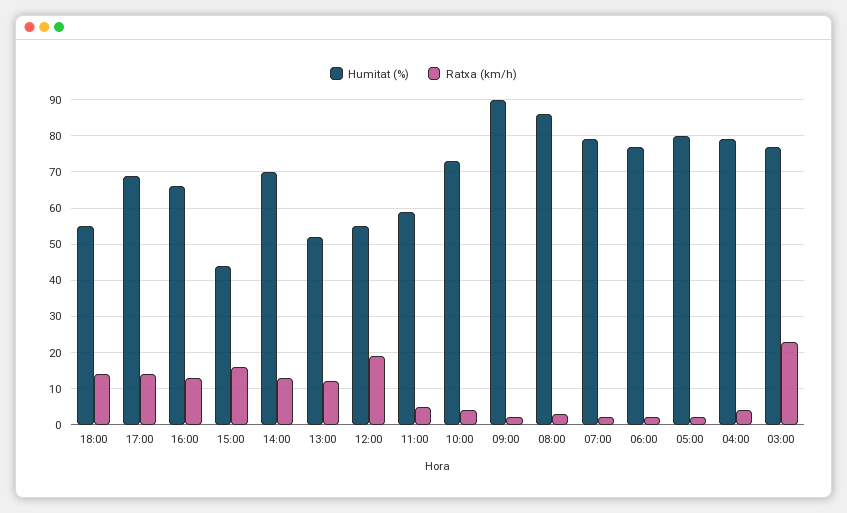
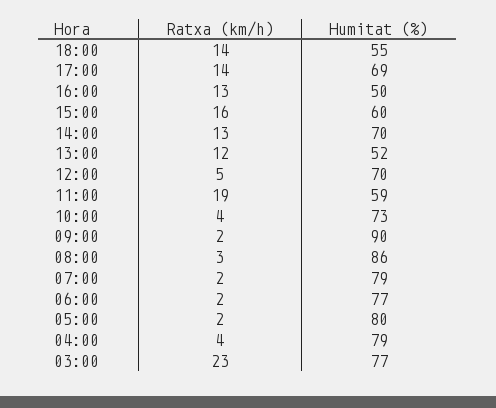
  {
    "Humitat (%)": {
      "18:00": 55,
      "17:00": 69,
-     "16:00": 65,
+     "16:00": 50,
-     "15:00": 45,
+     "15:00": 60,
      "14:00": 70,
      "13:00": 52,
-     "12:00": 55,
+     "12:00": 70,
      "11:00": 59,
      "10:00": 73,
      "09:00": 90,
      "08:00": 86,
      "07:00": 79,
      "06:00": 77,
      "05:00": 80,
      "04:00": 79,
      "03:00": 77
    },
    "Ratxa (km/h)": {
      "18:00": 14,
      "17:00": 14,
      "16:00": 13,
      "15:00": 16,
      "14:00": 13,
      "13:00": 12,
-     "12:00": 20,
+     "12:00": 5,
-     "11:00": 5,
+     "11:00": 19,
      "10:00": 4,
      "09:00": 2,
      "08:00": 3,
      "07:00": 2,
      "06:00": 2,
      "05:00": 2,
      "04:00": 4,
      "03:00": 23
    }
  }

